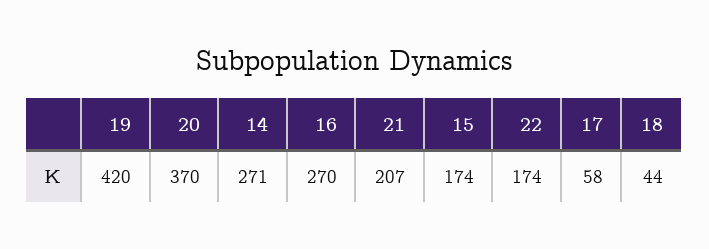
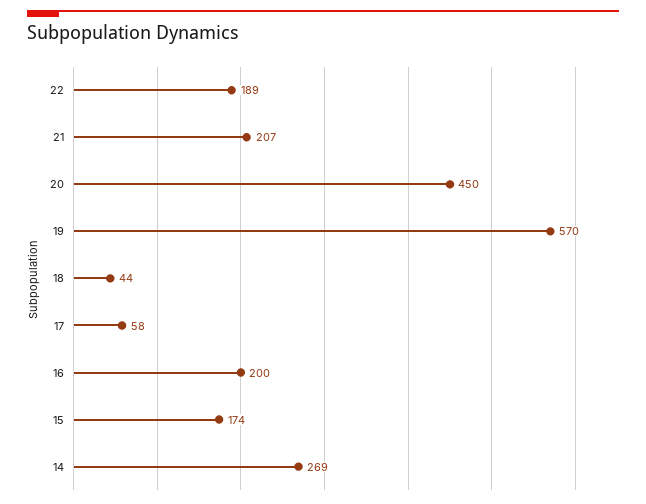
  {
-   "19": 420,
+   "19": 570,
-   "20": 370,
+   "20": 450,
-   "14": 271,
+   "14": 269,
-   "16": 270,
+   "16": 200,
    "21": 207,
    "15": 174,
-   "22": 174,
+   "22": 189,
    "17": 58,
    "18": 44
  }

